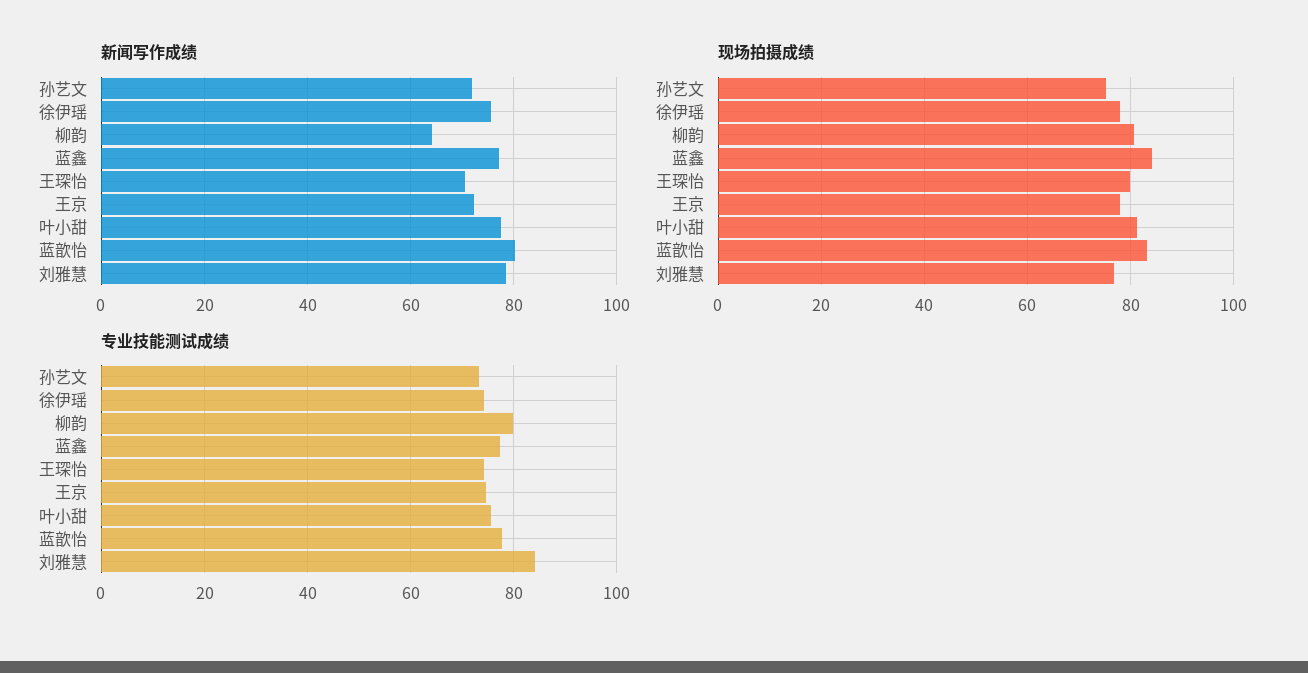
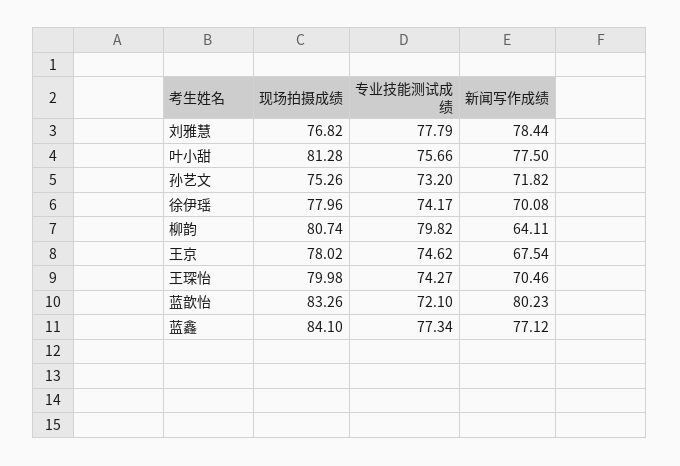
  {
    "新闻写作成绩": {
      "孙艺文": 71.82,
-     "徐伊瑶": 76,
+     "徐伊瑶": 70.08,
      "柳韵": 64.11,
      "蓝鑫": 77.12,
      "王琛怡": 70.46,
-     "王京": 72,
+     "王京": 67.54,
      "叶小甜": 77.5,
      "蓝歆怡": 80.23,
      "刘雅慧": 78.44
    },
    "现场拍摄成绩": {
      "孙艺文": 75.26,
      "徐伊瑶": 77.96,
      "柳韵": 80.74,
      "蓝鑫": 84.1,
      "王琛怡": 79.98,
      "王京": 78.02,
      "叶小甜": 81.28,
      "蓝歆怡": 83.26,
      "刘雅慧": 76.82
    },
    "专业技能测试成绩": {
      "孙艺文": 73.2,
      "徐伊瑶": 74.17,
      "柳韵": 79.82,
      "蓝鑫": 77.34,
      "王琛怡": 74.27,
      "王京": 74.62,
      "叶小甜": 75.66,
-     "蓝歆怡": 78,
+     "蓝歆怡": 72.1,
-     "刘雅慧": 84
+     "刘雅慧": 77.79
    }
  }

